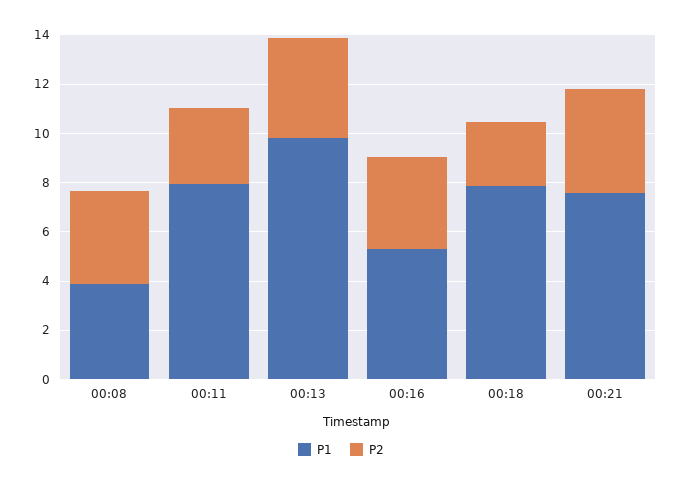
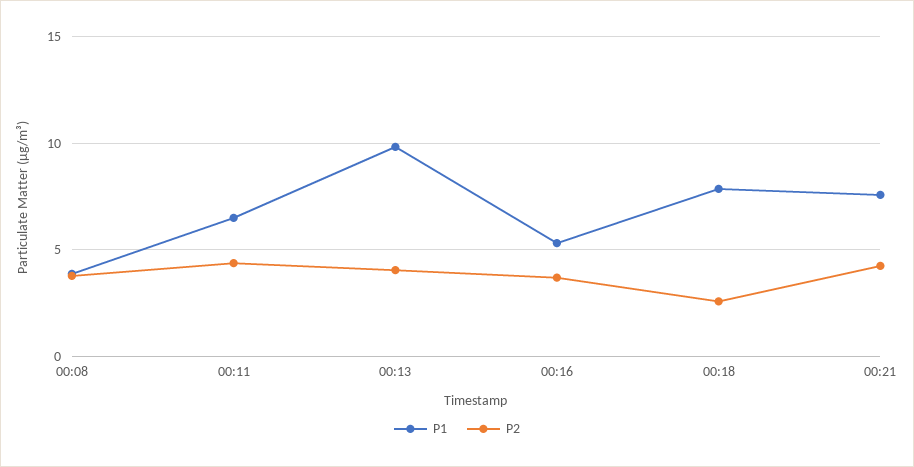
  {
    "P1": {
      "00:08": 4,
-     "00:11": 8,
+     "00:11": 6.5,
      "00:13": 10,
      "00:16": 5.5,
      "00:18": 8,
      "00:21": 7.5
    },
    "P2": {
      "00:08": 4,
-     "00:11": 3,
+     "00:11": 4.5,
      "00:13": 4,
      "00:16": 3.5,
      "00:18": 2.5,
      "00:21": 4.5
    }
  }

